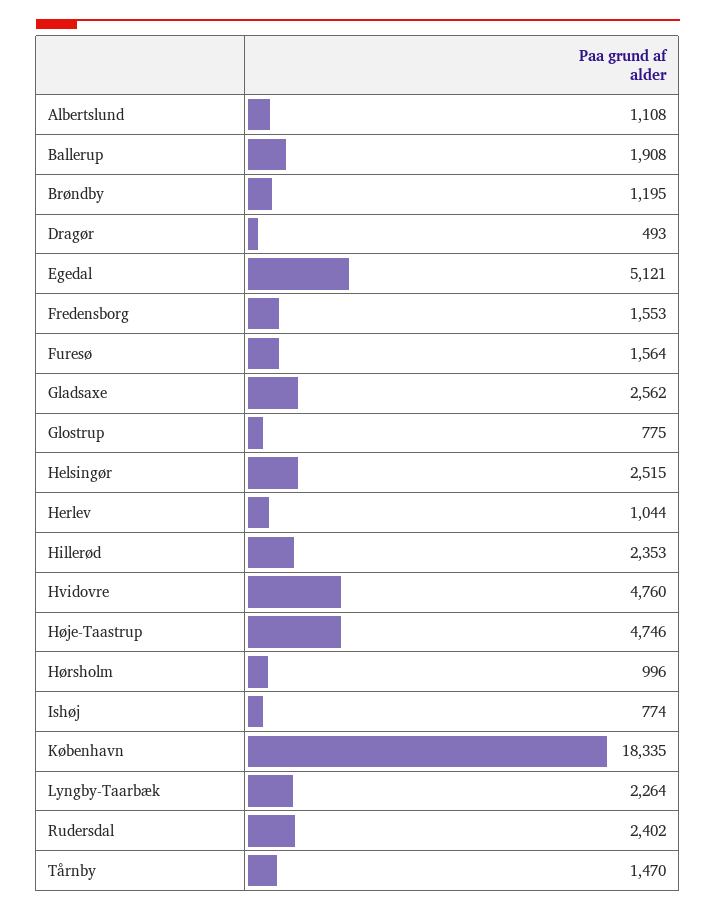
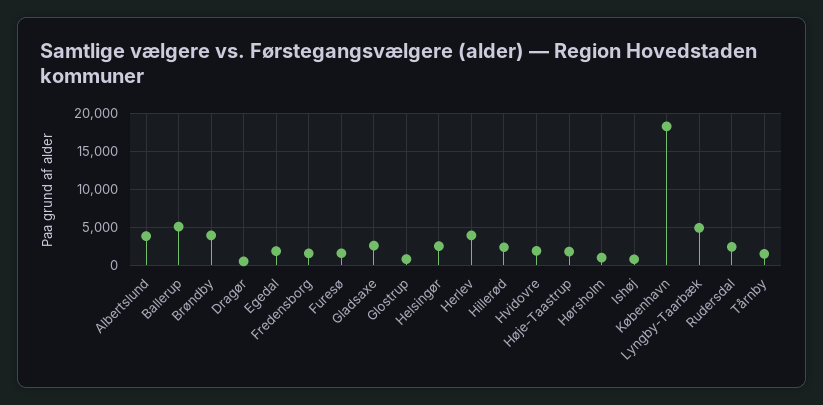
  {
-   "Albertslund": 1108,
+   "Albertslund": 4000,
-   "Ballerup": 1908,
+   "Ballerup": 5000,
-   "Brøndby": 1195,
+   "Brøndby": 4000,
    "Dragør": 493,
-   "Egedal": 5121,
+   "Egedal": 2000,
    "Fredensborg": 1553,
    "Furesø": 1564,
    "Gladsaxe": 2562,
    "Glostrup": 775,
    "Helsingør": 2515,
-   "Herlev": 1044,
+   "Herlev": 4000,
    "Hillerød": 2353,
-   "Hvidovre": 4760,
+   "Hvidovre": 2000,
-   "Høje-Taastrup": 4746,
+   "Høje-Taastrup": 2000,
    "Hørsholm": 996,
    "Ishøj": 774,
    "København": 18335,
-   "Lyngby-Taarbæk": 2264,
+   "Lyngby-Taarbæk": 5000,
    "Rudersdal": 2402,
    "Tårnby": 1470
  }

